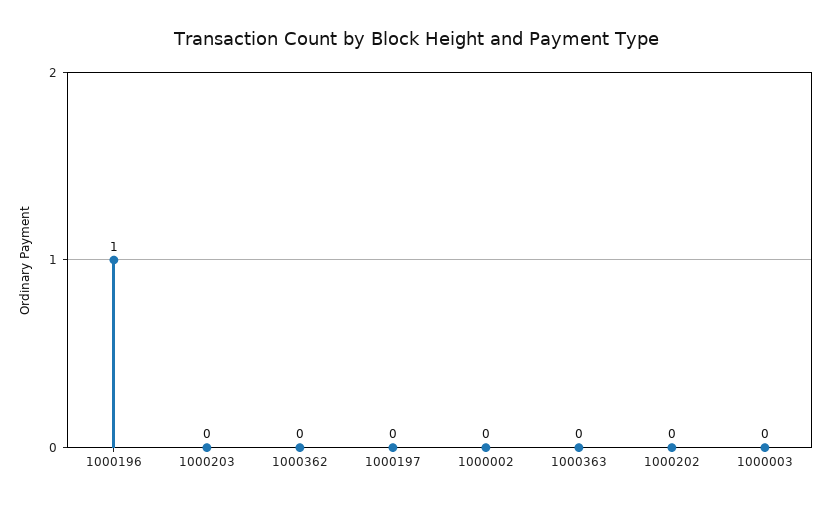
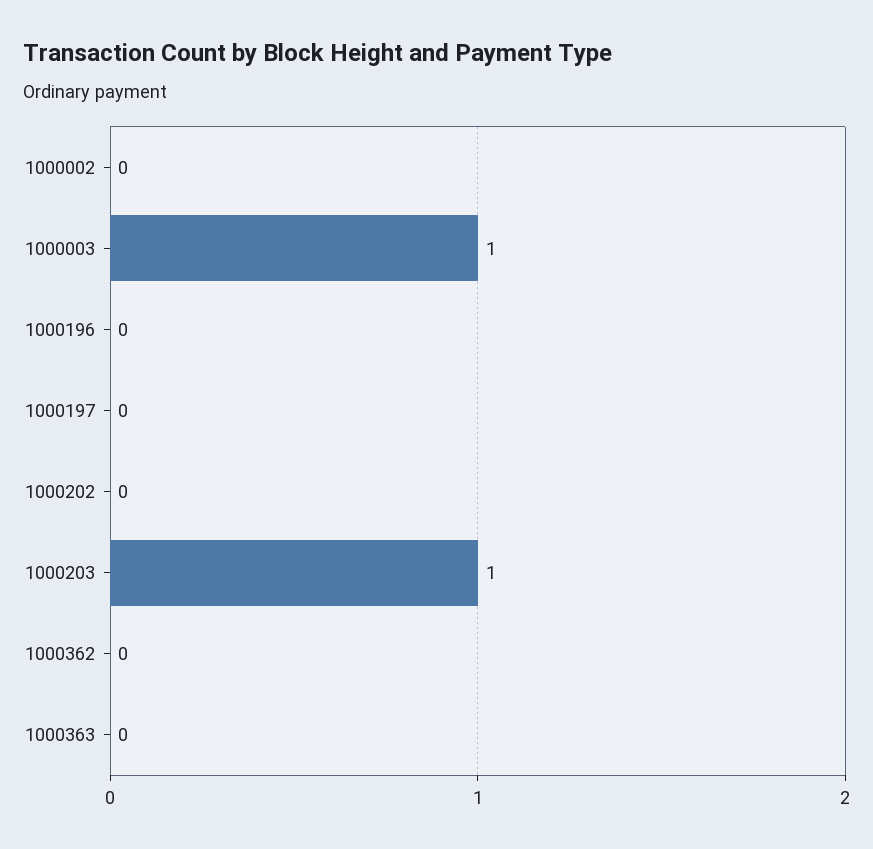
  {
-   "1000196": 1,
+   "1000196": 0,
-   "1000203": 0,
+   "1000203": 1,
    "1000362": 0,
    "1000197": 0,
    "1000002": 0,
    "1000363": 0,
    "1000202": 0,
-   "1000003": 0
+   "1000003": 1
  }

